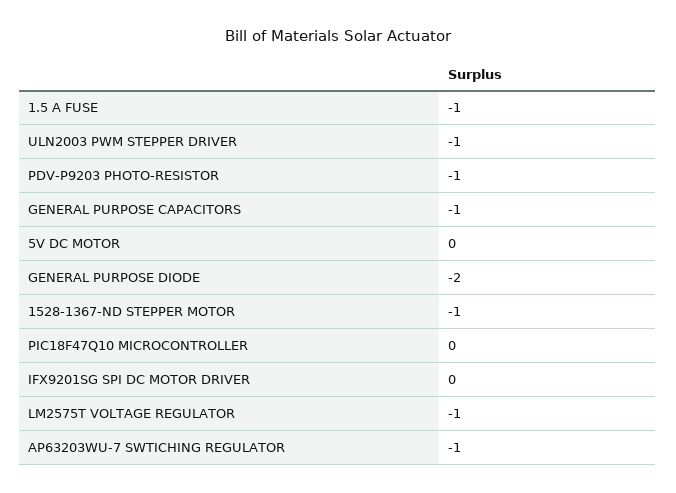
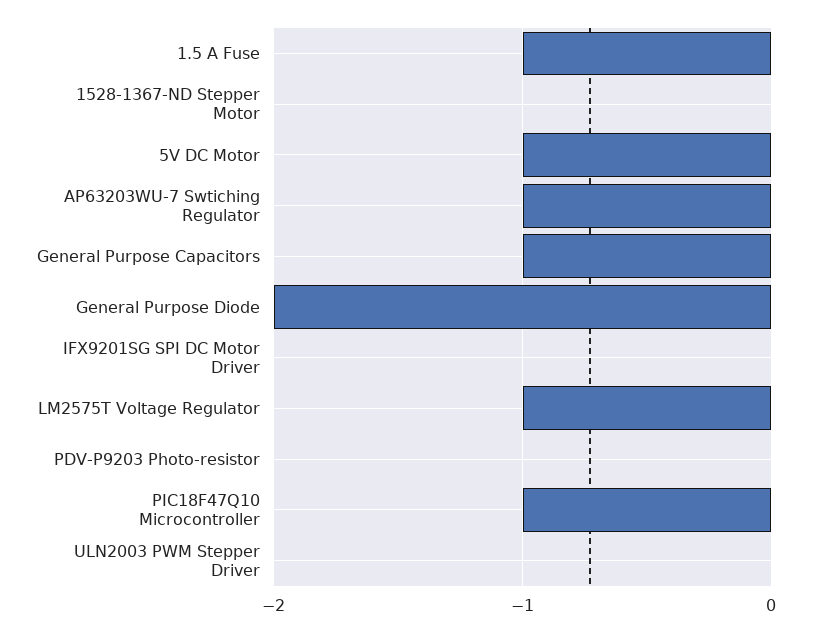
  {
    "1.5 A FUSE": -1,
-   "ULN2003 PWM STEPPER DRIVER": -1,
+   "ULN2003 PWM STEPPER DRIVER": 0,
-   "PDV-P9203 PHOTO-RESISTOR": -1,
+   "PDV-P9203 PHOTO-RESISTOR": 0,
    "GENERAL PURPOSE CAPACITORS": -1,
-   "5V DC MOTOR": 0,
+   "5V DC MOTOR": -1,
    "GENERAL PURPOSE DIODE": -2,
-   "1528-1367-ND STEPPER MOTOR": -1,
+   "1528-1367-ND STEPPER MOTOR": 0,
-   "PIC18F47Q10 MICROCONTROLLER": 0,
+   "PIC18F47Q10 MICROCONTROLLER": -1,
    "IFX9201SG SPI DC MOTOR DRIVER": 0,
    "LM2575T VOLTAGE REGULATOR": -1,
    "AP63203WU-7 SWTICHING REGULATOR": -1
  }

